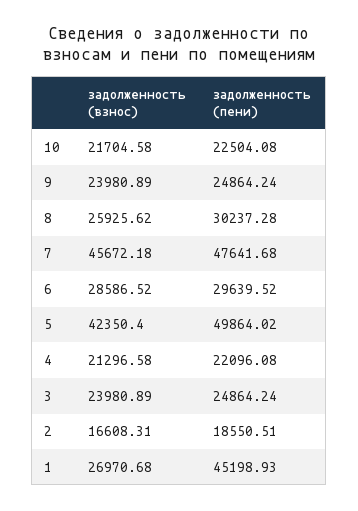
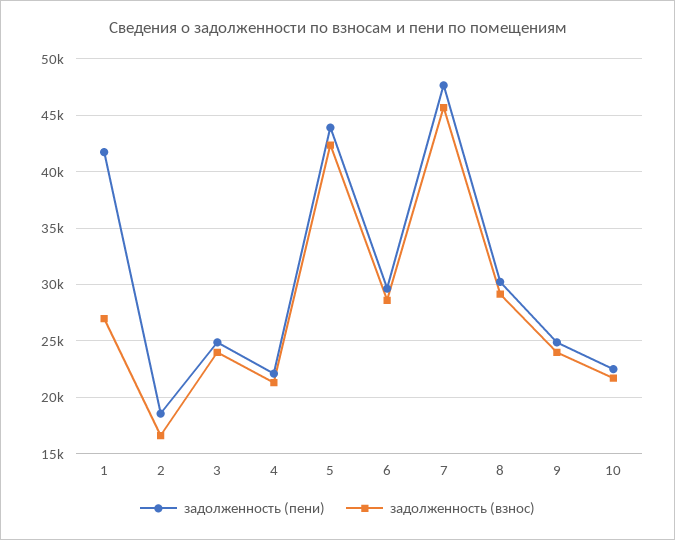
  {
    "задолженность (взнос)": {
      "10": 21704.58,
      "9": 23980.89,
-     "8": 25925.62,
+     "8": 29000,
      "7": 45672.18,
      "6": 28586.52,
      "5": 42350.4,
      "4": 21296.58,
      "3": 23980.89,
      "2": 16608.31,
      "1": 26970.68
    },
    "задолженность (пени)": {
      "10": 22504.08,
      "9": 24864.24,
      "8": 30237.28,
      "7": 47641.68,
      "6": 29639.52,
-     "5": 49864.02,
+     "5": 44000,
      "4": 22096.08,
      "3": 24864.24,
      "2": 18550.51,
-     "1": 45198.93
+     "1": 42000
    }
  }

